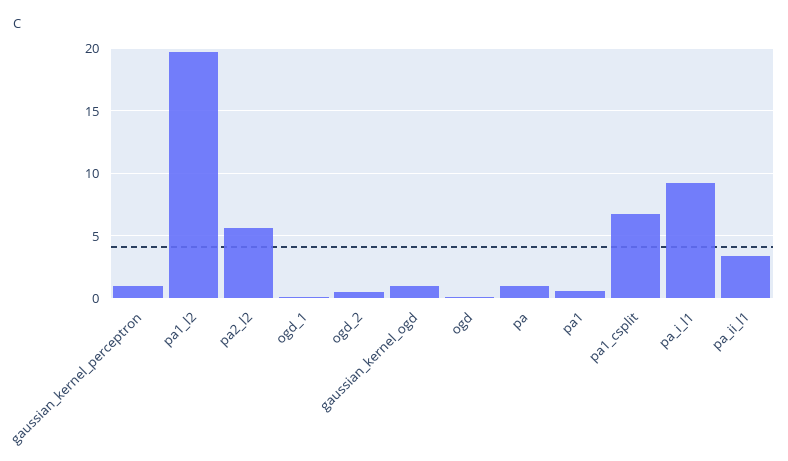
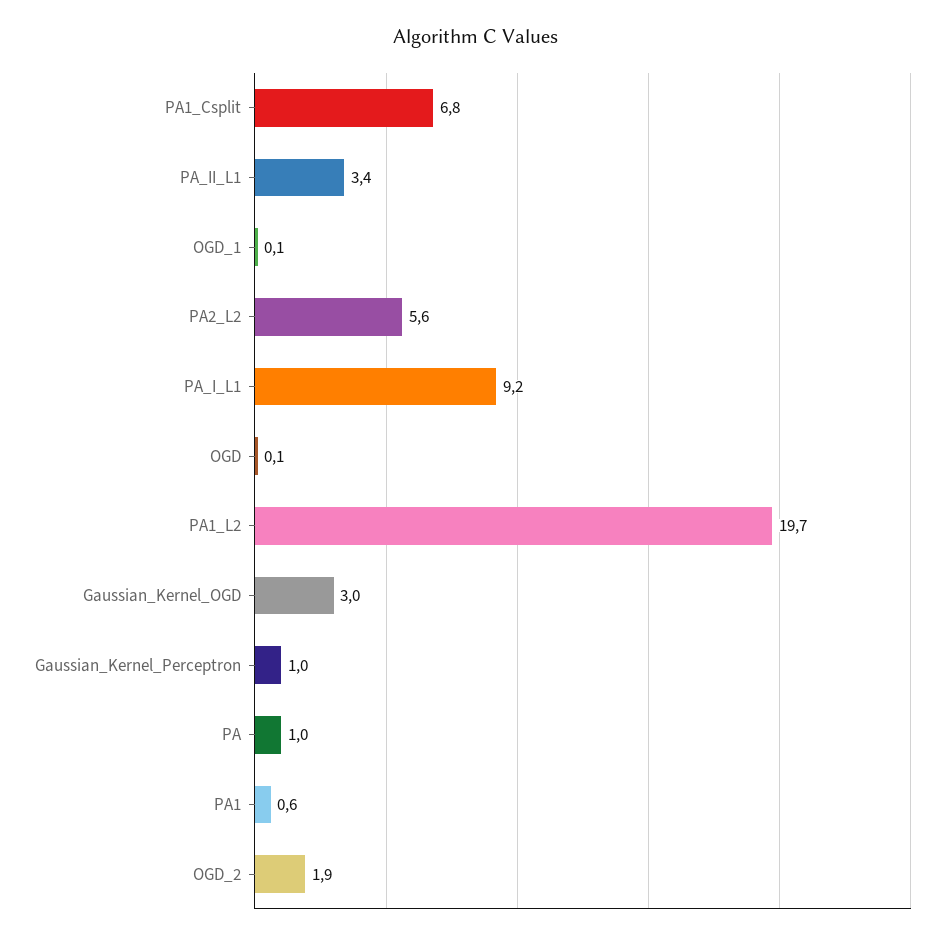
  {
    "gaussian_kernel_perceptron": 1,
    "pa1_l2": 19.7,
    "pa2_l2": 5.6,
    "ogd_1": 0.1,
-   "ogd_2": 0.5,
+   "ogd_2": 1.9,
-   "gaussian_kernel_ogd": 1,
+   "gaussian_kernel_ogd": 3,
    "ogd": 0.1,
    "pa": 1,
    "pa1": 0.6,
    "pa1_csplit": 6.8,
    "pa_i_l1": 9.2,
    "pa_ii_l1": 3.4
  }

